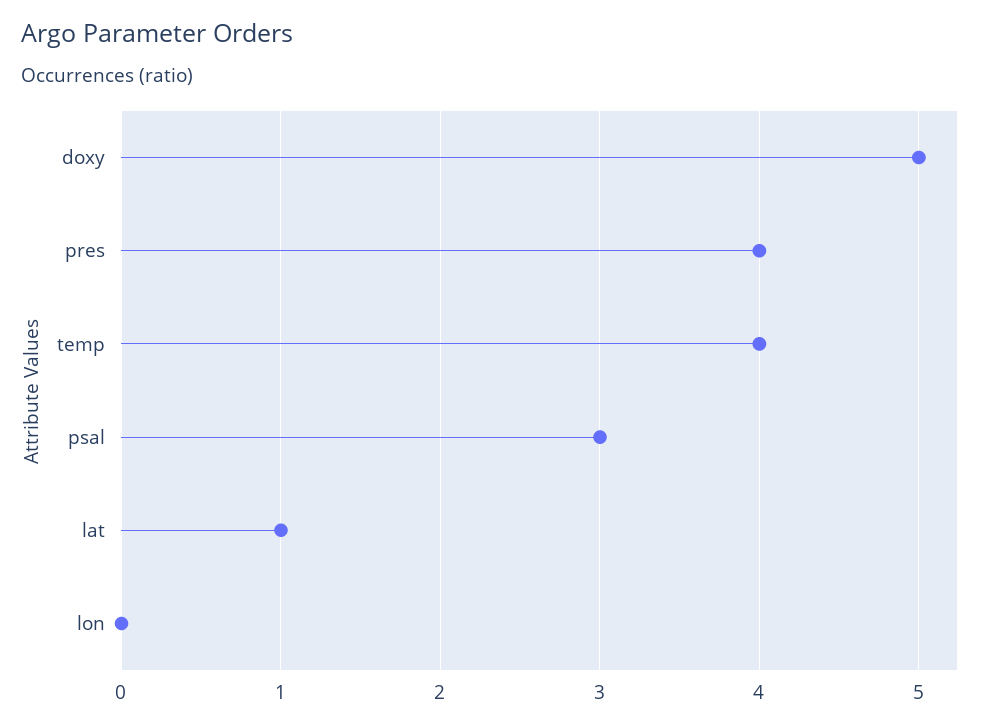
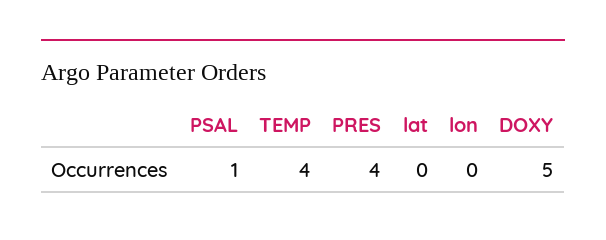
  {
    "doxy": 5,
    "pres": 4,
    "temp": 4,
-   "psal": 3,
+   "psal": 1,
-   "lat": 1,
+   "lat": 0,
    "lon": 0
  }

